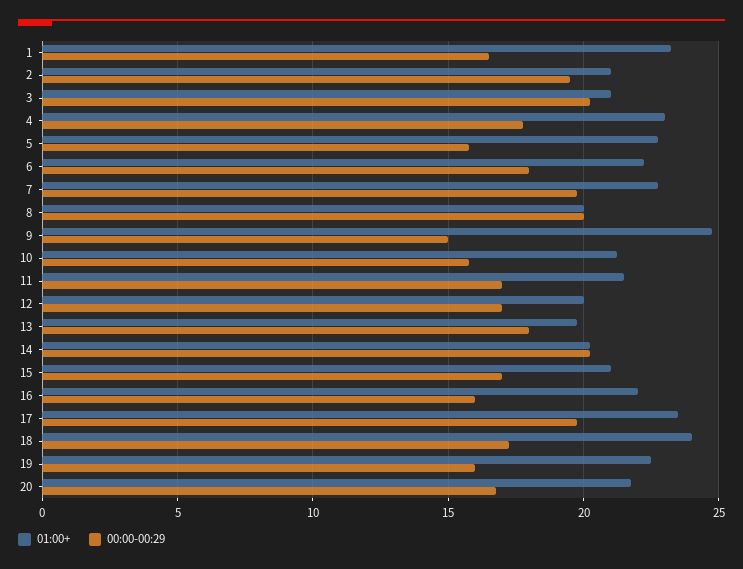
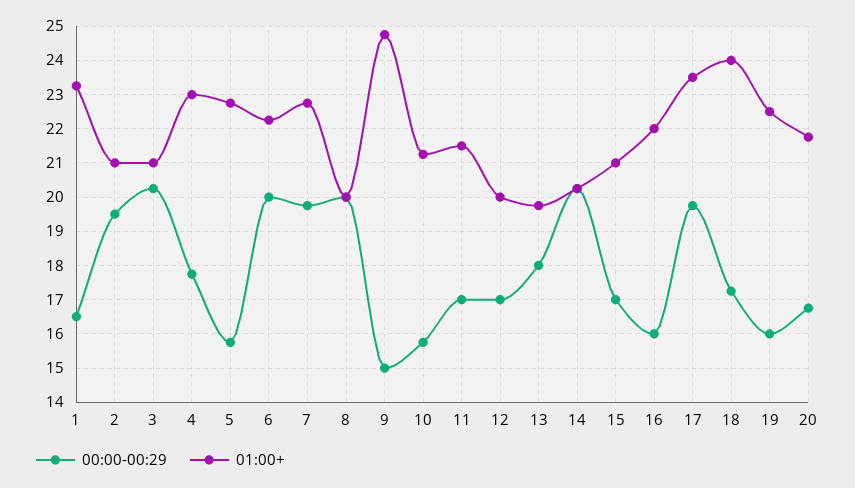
  {
    "01:00+": {
      "1": 23.2,
      "2": 21,
      "3": 21,
      "4": 23,
      "5": 22.8,
      "6": 22.2,
      "7": 22.8,
      "8": 20,
      "9": 24.8,
      "10": 21.2,
      "11": 21.6,
      "12": 20,
      "13": 19.8,
      "14": 20.2,
      "15": 21,
      "16": 22,
      "17": 23.6,
      "18": 24,
      "19": 22.6,
      "20": 21.8
    },
    "00:00-00:29": {
      "1": 16.6,
      "2": 19.6,
      "3": 20.2,
      "4": 17.8,
      "5": 15.8,
-     "6": 18,
+     "6": 20,
      "7": 19.8,
      "8": 20,
      "9": 15,
      "10": 15.8,
      "11": 17,
      "12": 17,
      "13": 18,
      "14": 20.2,
      "15": 17,
      "16": 16,
      "17": 19.8,
      "18": 17.2,
      "19": 16,
      "20": 16.8
    }
  }

